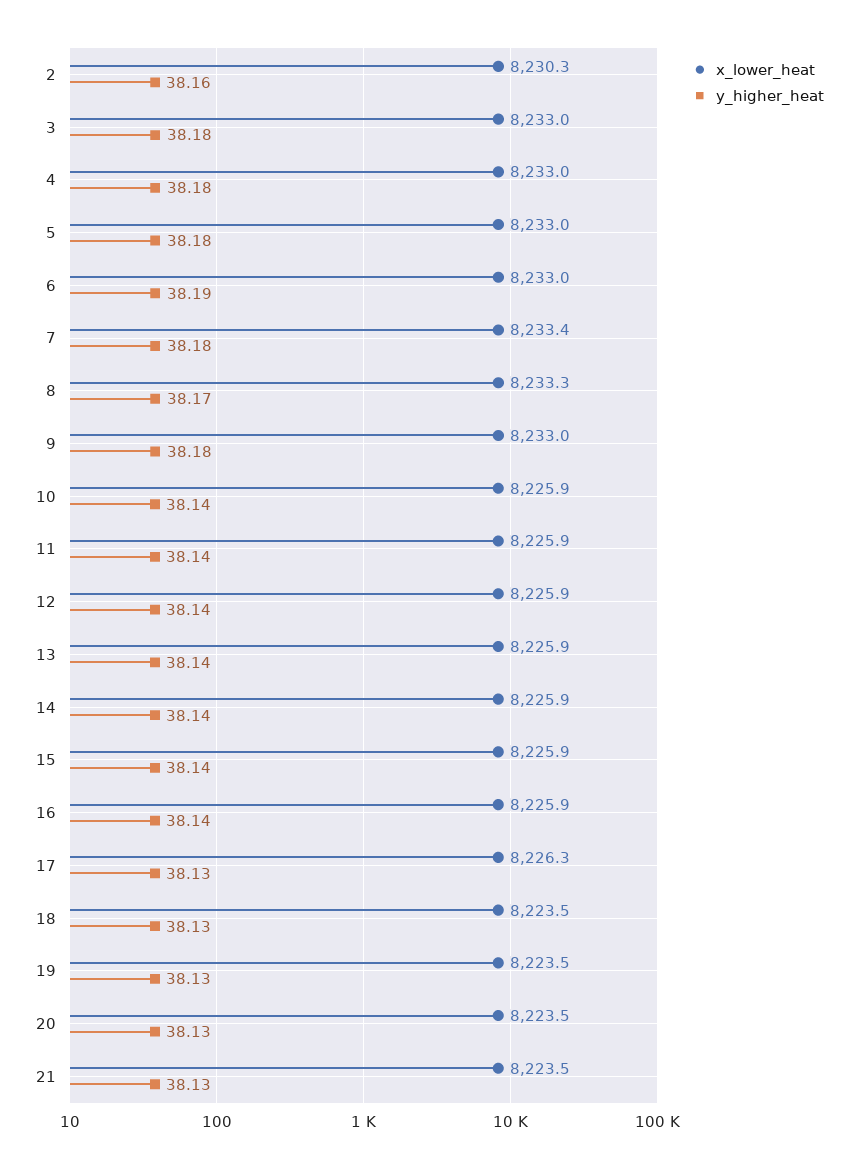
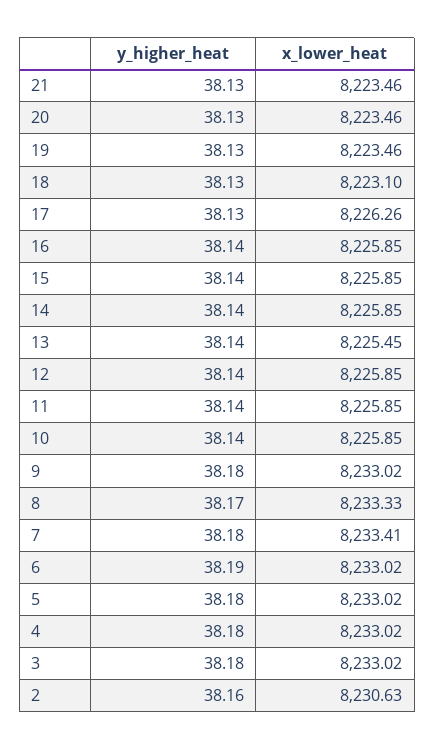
  {
    "x_lower_heat": {
-     "2": 8230.3,
+     "2": 8230.63,
      "3": 8233.02,
      "4": 8233.02,
      "5": 8233.02,
      "6": 8233.02,
      "7": 8233.41,
      "8": 8233.33,
      "9": 8233.02,
      "10": 8225.85,
      "11": 8225.85,
      "12": 8225.85,
-     "13": 8225.9,
+     "13": 8225.45,
      "14": 8225.85,
      "15": 8225.85,
      "16": 8225.85,
      "17": 8226.26,
-     "18": 8223.5,
+     "18": 8223.1,
      "19": 8223.46,
      "20": 8223.46,
      "21": 8223.46
    },
    "y_higher_heat": {
      "2": 38.16,
      "3": 38.18,
      "4": 38.18,
      "5": 38.18,
      "6": 38.19,
      "7": 38.18,
      "8": 38.17,
      "9": 38.18,
      "10": 38.14,
      "11": 38.14,
      "12": 38.14,
      "13": 38.14,
      "14": 38.14,
      "15": 38.14,
      "16": 38.14,
      "17": 38.13,
      "18": 38.13,
      "19": 38.13,
      "20": 38.13,
      "21": 38.13
    }
  }

